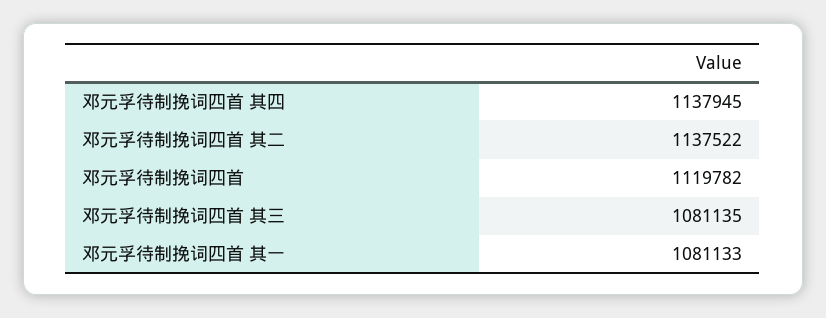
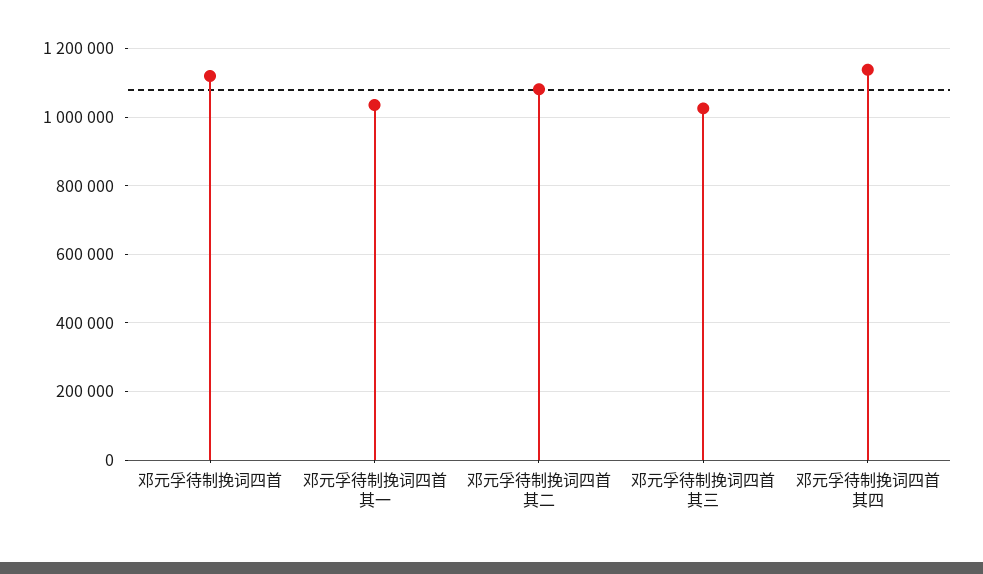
  {
    "邓元孚待制挽词四首 其四": 1137945,
-   "邓元孚待制挽词四首 其二": 1137522,
+   "邓元孚待制挽词四首 其二": 1080000,
    "邓元孚待制挽词四首": 1119782,
-   "邓元孚待制挽词四首 其三": 1081135,
+   "邓元孚待制挽词四首 其三": 1020000,
-   "邓元孚待制挽词四首 其一": 1081133
+   "邓元孚待制挽词四首 其一": 1040000
  }

